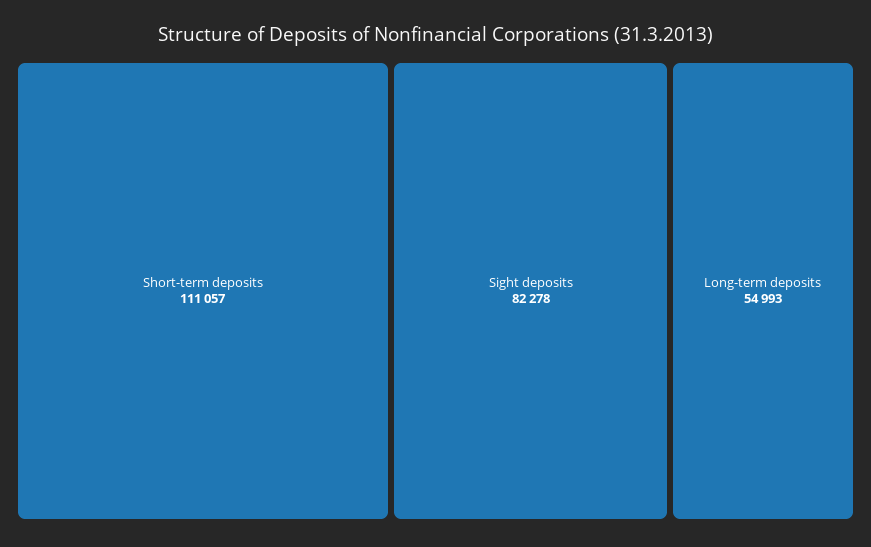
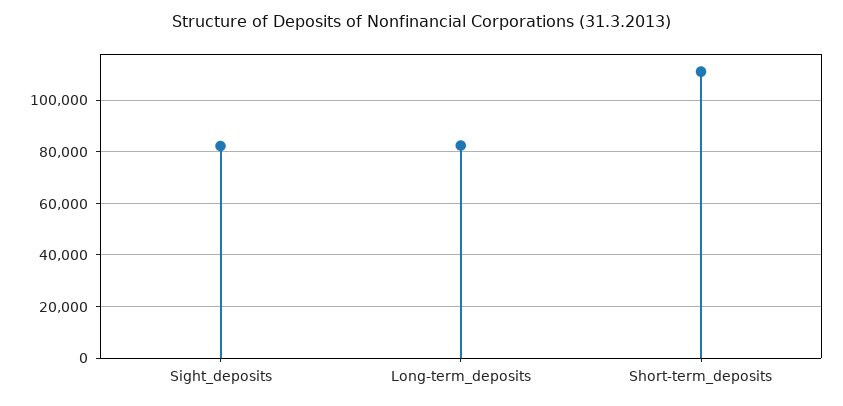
  {
    "Short-term deposits": 111057,
    "Sight deposits": 82278,
-   "Long-term deposits": 54993
+   "Long-term deposits": 82500
  }

